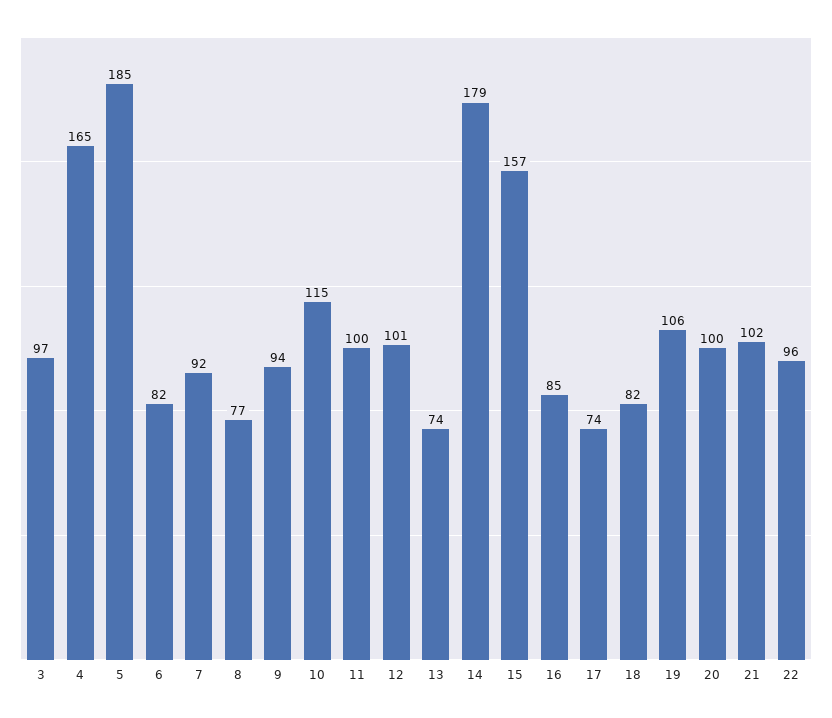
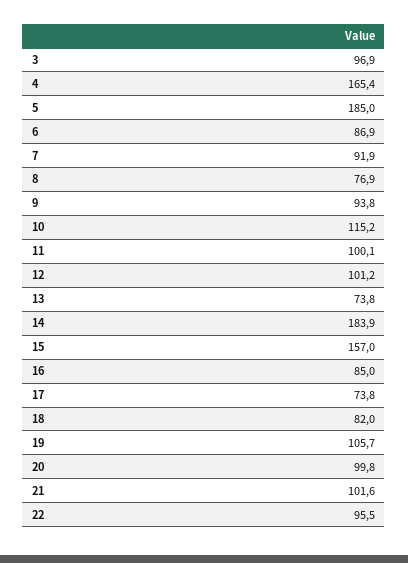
  {
    "3": 96.9,
    "4": 165.4,
    "5": 185,
-   "6": 82,
+   "6": 86.9,
    "7": 91.9,
    "8": 76.9,
    "9": 93.8,
    "10": 115.2,
    "11": 100.1,
    "12": 101.2,
    "13": 73.8,
-   "14": 179,
+   "14": 183.9,
    "15": 157,
    "16": 85,
    "17": 73.8,
    "18": 82,
    "19": 105.7,
    "20": 99.8,
    "21": 101.6,
    "22": 95.5
  }

